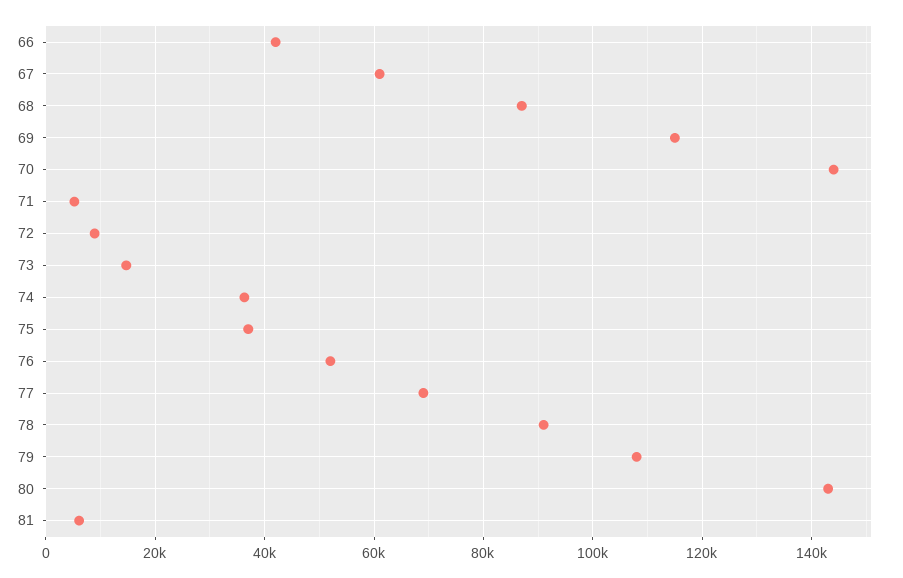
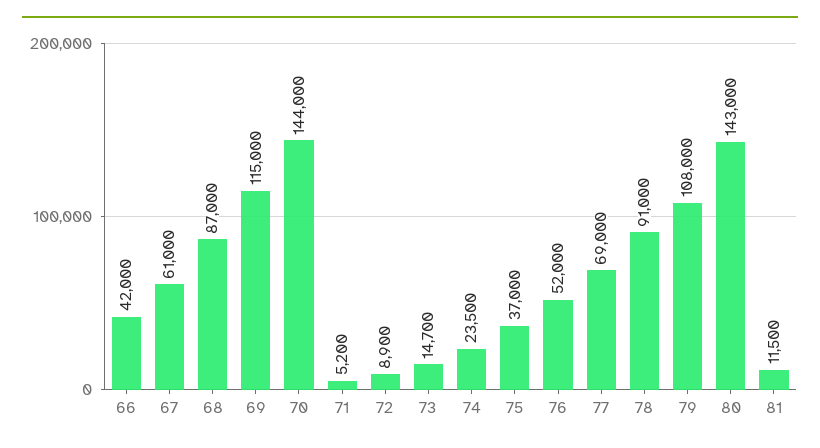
  {
    "66": 42000,
    "67": 61000,
    "68": 87000,
    "69": 115000,
    "70": 144000,
    "71": 5200,
    "72": 8900,
    "73": 14700,
-   "74": 36000,
+   "74": 23500,
    "75": 37000,
    "76": 52000,
    "77": 69000,
    "78": 91000,
    "79": 108000,
    "80": 143000,
-   "81": 6000
+   "81": 11500
  }

